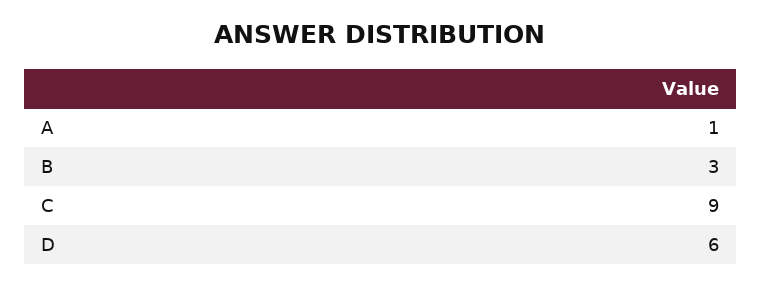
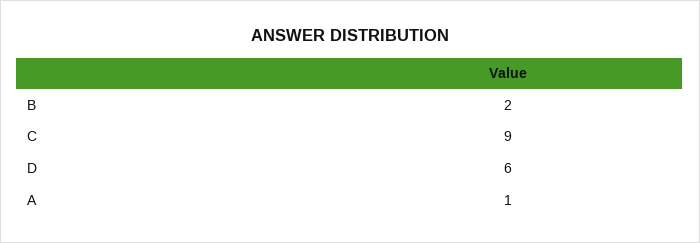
  {
    "A": 1,
-   "B": 3,
+   "B": 2,
    "C": 9,
    "D": 6
  }

